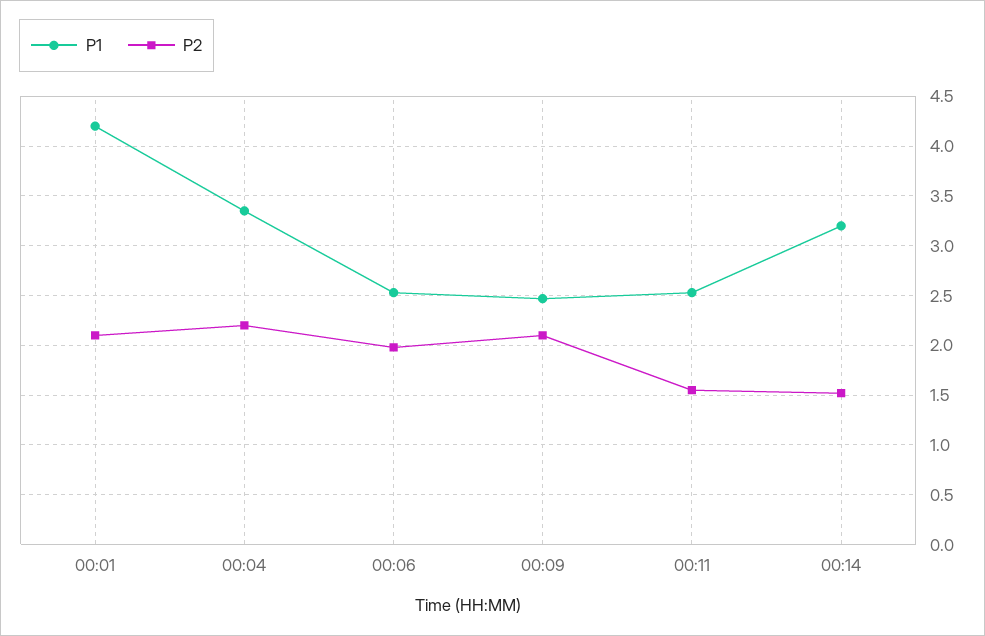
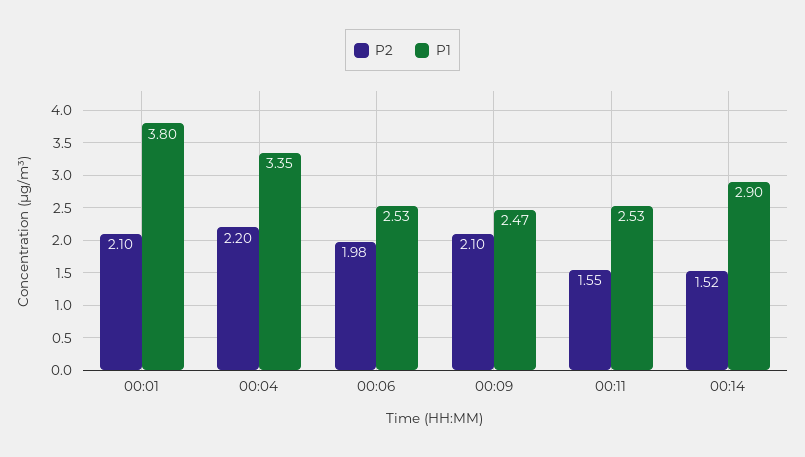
  {
    "P1": {
-     "00:01": 4.2,
+     "00:01": 3.8,
      "00:04": 3.35,
      "00:06": 2.53,
      "00:09": 2.47,
      "00:11": 2.53,
-     "00:14": 3.2
+     "00:14": 2.9
    },
    "P2": {
      "00:01": 2.1,
      "00:04": 2.2,
      "00:06": 1.98,
      "00:09": 2.1,
      "00:11": 1.55,
      "00:14": 1.52
    }
  }

